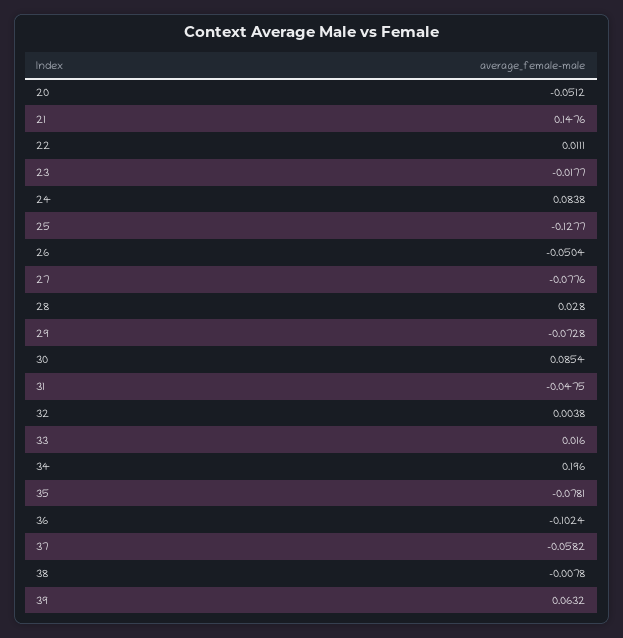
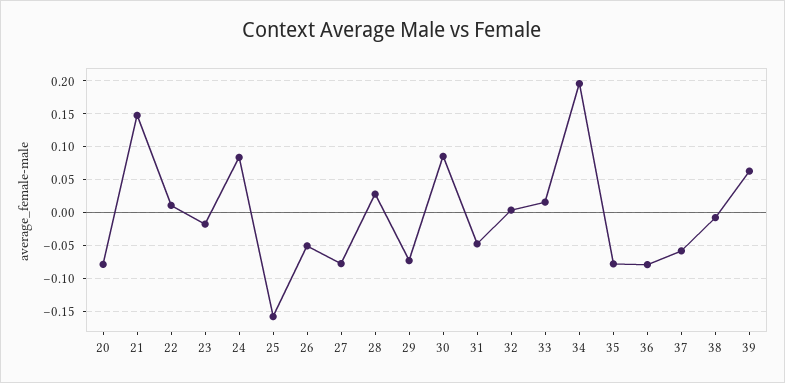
  {
-   "20": -0.0512,
+   "20": -0.08,
    "21": 0.1476,
    "22": 0.0111,
    "23": -0.0177,
    "24": 0.0838,
-   "25": -0.1277,
+   "25": -0.16,
    "26": -0.0504,
    "27": -0.0776,
    "28": 0.028,
    "29": -0.0728,
    "30": 0.0854,
    "31": -0.0475,
    "32": 0.0038,
    "33": 0.016,
    "34": 0.196,
    "35": -0.0781,
-   "36": -0.1024,
+   "36": -0.08,
    "37": -0.0582,
    "38": -0.0078,
    "39": 0.0632
  }

